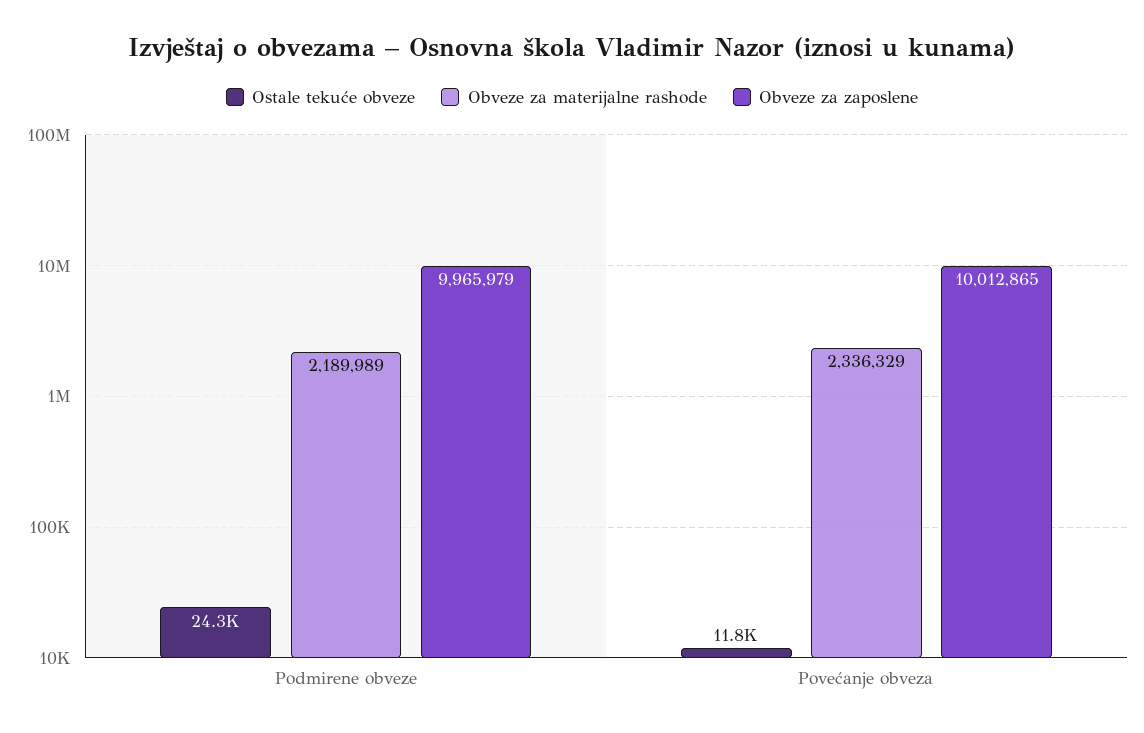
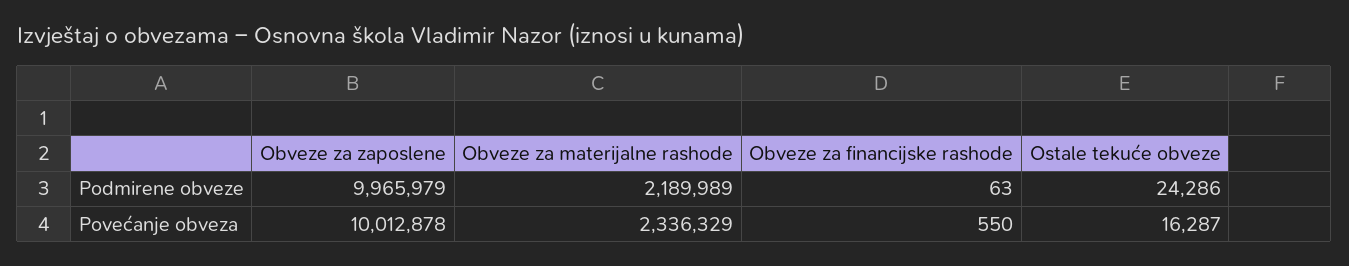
  {
    "Ostale tekuće obveze": {
      "Podmirene obveze": 24286,
-     "Povećanje obveza": 11800
+     "Povećanje obveza": 16287
    },
    "Obveze za materijalne rashode": {
      "Podmirene obveze": 2189989,
      "Povećanje obveza": 2336329
    },
    "Obveze za zaposlene": {
      "Podmirene obveze": 9965979,
-     "Povećanje obveza": 10012865
+     "Povećanje obveza": 10012878
-   }
+   },
+   "Obveze za financijske rashode": {
+     "Podmirene obveze": 63,
+     "Povećanje obveza": 550
+   }
  }

